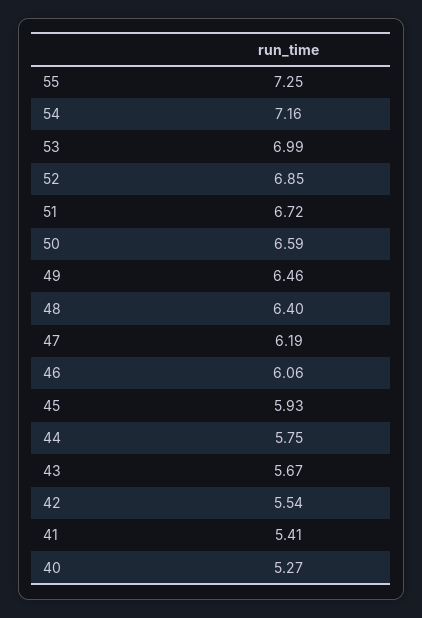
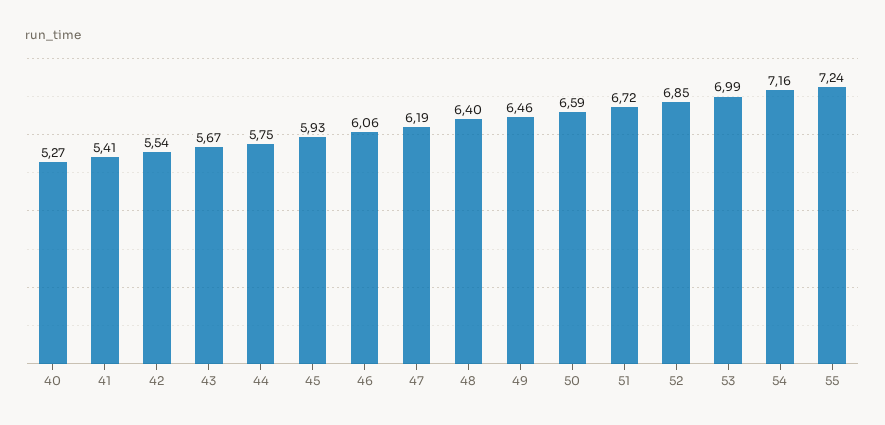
  {
-   "55": 7.25,
+   "55": 7.24,
    "54": 7.16,
    "53": 6.99,
    "52": 6.85,
    "51": 6.72,
    "50": 6.59,
    "49": 6.46,
    "48": 6.4,
    "47": 6.19,
    "46": 6.06,
    "45": 5.93,
    "44": 5.75,
    "43": 5.67,
    "42": 5.54,
    "41": 5.41,
    "40": 5.27
  }

